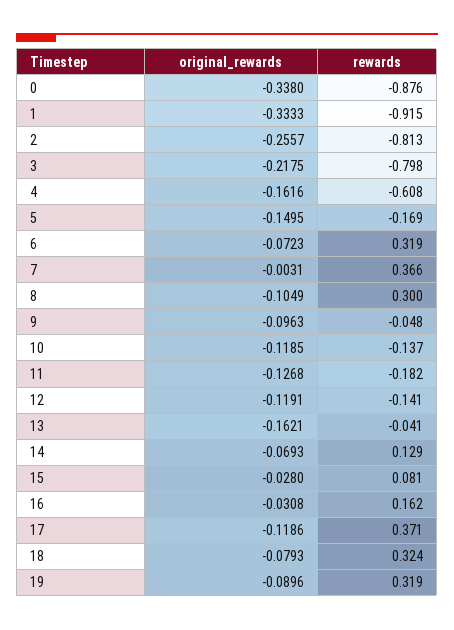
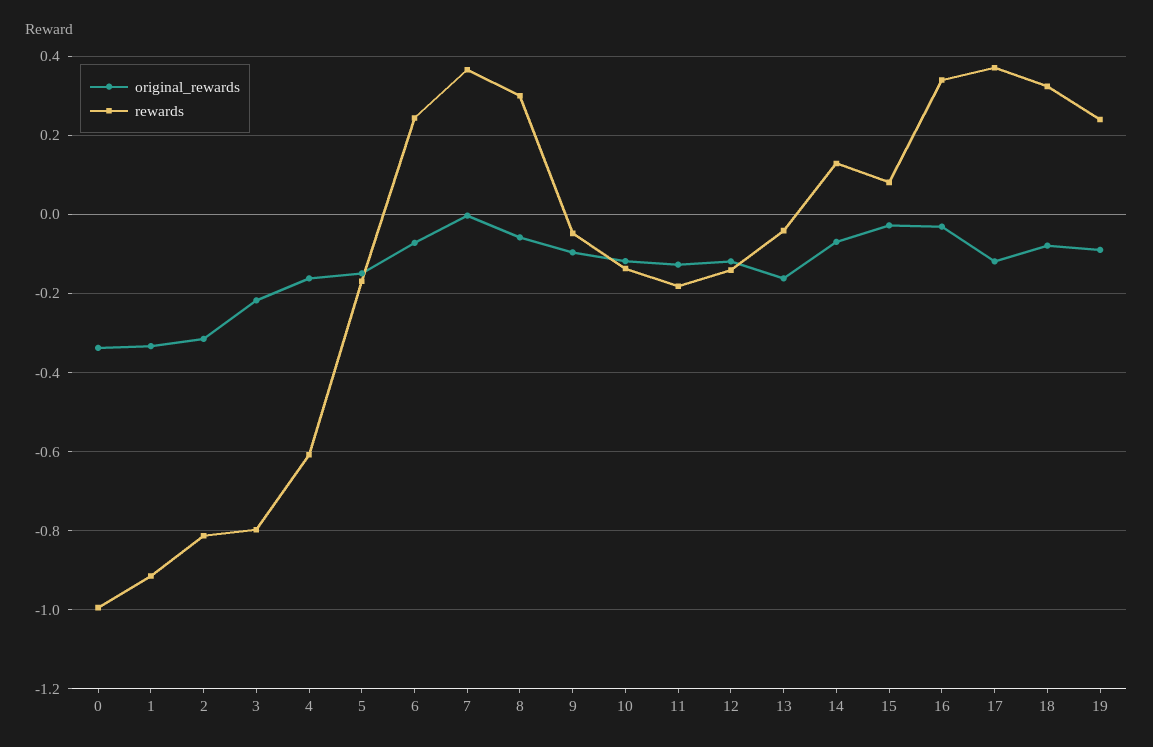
  {
    "original_rewards": {
      "0": -0.338,
      "1": -0.3333,
-     "2": -0.2557,
+     "2": -0.32,
      "3": -0.2175,
      "4": -0.1616,
      "5": -0.1495,
      "6": -0.0723,
      "7": -0.0031,
-     "8": -0.1049,
+     "8": -0.06,
      "9": -0.0963,
      "10": -0.1185,
      "11": -0.1268,
      "12": -0.1191,
      "13": -0.1621,
      "14": -0.0693,
      "15": -0.028,
      "16": -0.0308,
      "17": -0.1186,
      "18": -0.0793,
      "19": -0.0896
    },
    "rewards": {
-     "0": -0.876,
+     "0": -1,
      "1": -0.915,
      "2": -0.813,
      "3": -0.798,
      "4": -0.608,
      "5": -0.169,
-     "6": 0.319,
+     "6": 0.24,
      "7": 0.366,
      "8": 0.3,
      "9": -0.048,
      "10": -0.137,
      "11": -0.182,
      "12": -0.141,
      "13": -0.041,
      "14": 0.129,
      "15": 0.081,
-     "16": 0.162,
+     "16": 0.34,
      "17": 0.371,
      "18": 0.324,
-     "19": 0.319
+     "19": 0.24
    }
  }

